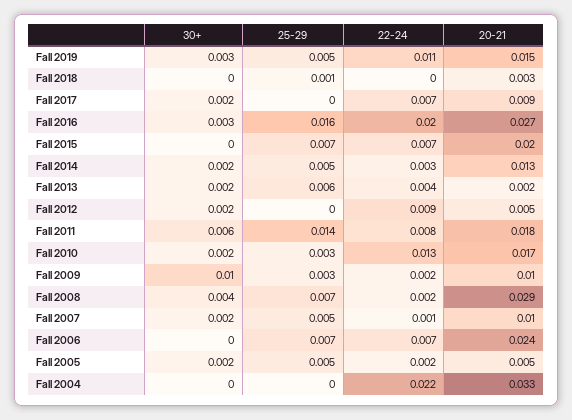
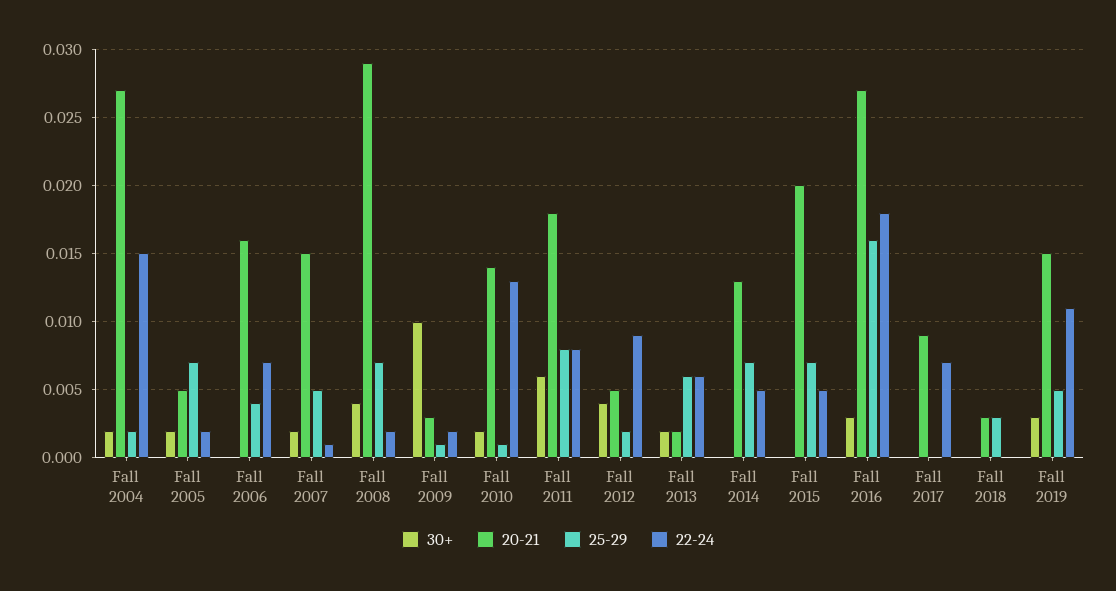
  {
    "30+": {
      "Fall 2019": 0.003,
      "Fall 2018": 0,
-     "Fall 2017": 0.002,
+     "Fall 2017": 0,
      "Fall 2016": 0.003,
      "Fall 2015": 0,
-     "Fall 2014": 0.002,
+     "Fall 2014": 0,
      "Fall 2013": 0.002,
-     "Fall 2012": 0.002,
+     "Fall 2012": 0.004,
      "Fall 2011": 0.006,
      "Fall 2010": 0.002,
      "Fall 2009": 0.01,
      "Fall 2008": 0.004,
      "Fall 2007": 0.002,
      "Fall 2006": 0,
      "Fall 2005": 0.002,
-     "Fall 2004": 0
+     "Fall 2004": 0.002
    },
    "25-29": {
      "Fall 2019": 0.005,
-     "Fall 2018": 0.001,
+     "Fall 2018": 0.003,
      "Fall 2017": 0,
      "Fall 2016": 0.016,
      "Fall 2015": 0.007,
-     "Fall 2014": 0.005,
+     "Fall 2014": 0.007,
      "Fall 2013": 0.006,
-     "Fall 2012": 0,
+     "Fall 2012": 0.002,
-     "Fall 2011": 0.014,
+     "Fall 2011": 0.008,
-     "Fall 2010": 0.003,
+     "Fall 2010": 0.001,
-     "Fall 2009": 0.003,
+     "Fall 2009": 0.001,
      "Fall 2008": 0.007,
      "Fall 2007": 0.005,
-     "Fall 2006": 0.007,
+     "Fall 2006": 0.004,
-     "Fall 2005": 0.005,
+     "Fall 2005": 0.007,
-     "Fall 2004": 0
+     "Fall 2004": 0.002
    },
    "22-24": {
      "Fall 2019": 0.011,
      "Fall 2018": 0,
      "Fall 2017": 0.007,
-     "Fall 2016": 0.02,
+     "Fall 2016": 0.018,
-     "Fall 2015": 0.007,
+     "Fall 2015": 0.005,
-     "Fall 2014": 0.003,
+     "Fall 2014": 0.005,
-     "Fall 2013": 0.004,
+     "Fall 2013": 0.006,
      "Fall 2012": 0.009,
      "Fall 2011": 0.008,
      "Fall 2010": 0.013,
      "Fall 2009": 0.002,
      "Fall 2008": 0.002,
      "Fall 2007": 0.001,
      "Fall 2006": 0.007,
      "Fall 2005": 0.002,
-     "Fall 2004": 0.022
+     "Fall 2004": 0.015
    },
    "20-21": {
      "Fall 2019": 0.015,
      "Fall 2018": 0.003,
      "Fall 2017": 0.009,
      "Fall 2016": 0.027,
      "Fall 2015": 0.02,
      "Fall 2014": 0.013,
      "Fall 2013": 0.002,
      "Fall 2012": 0.005,
      "Fall 2011": 0.018,
-     "Fall 2010": 0.017,
+     "Fall 2010": 0.014,
-     "Fall 2009": 0.01,
+     "Fall 2009": 0.003,
      "Fall 2008": 0.029,
-     "Fall 2007": 0.01,
+     "Fall 2007": 0.015,
-     "Fall 2006": 0.024,
+     "Fall 2006": 0.016,
      "Fall 2005": 0.005,
-     "Fall 2004": 0.033
+     "Fall 2004": 0.027
    }
  }

